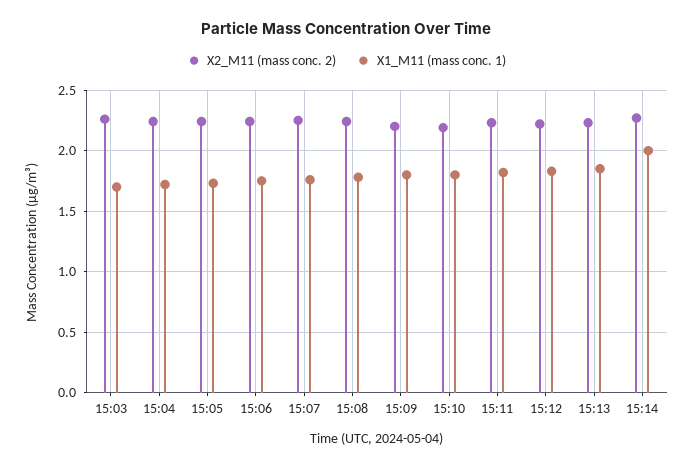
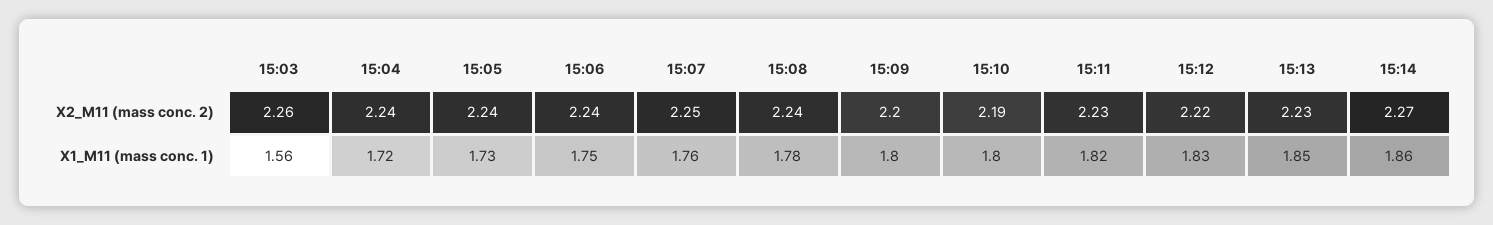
  {
    "X2_M11 (mass conc. 2)": {
      "15:03": 2.26,
      "15:04": 2.24,
      "15:05": 2.24,
      "15:06": 2.24,
      "15:07": 2.25,
      "15:08": 2.24,
      "15:09": 2.2,
      "15:10": 2.19,
      "15:11": 2.23,
      "15:12": 2.22,
      "15:13": 2.23,
      "15:14": 2.27
    },
    "X1_M11 (mass conc. 1)": {
-     "15:03": 1.7,
+     "15:03": 1.56,
      "15:04": 1.72,
      "15:05": 1.73,
      "15:06": 1.75,
      "15:07": 1.76,
      "15:08": 1.78,
      "15:09": 1.8,
      "15:10": 1.8,
      "15:11": 1.82,
      "15:12": 1.83,
      "15:13": 1.85,
-     "15:14": 2
+     "15:14": 1.86
    }
  }

